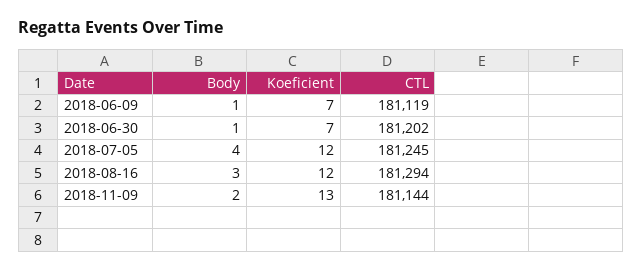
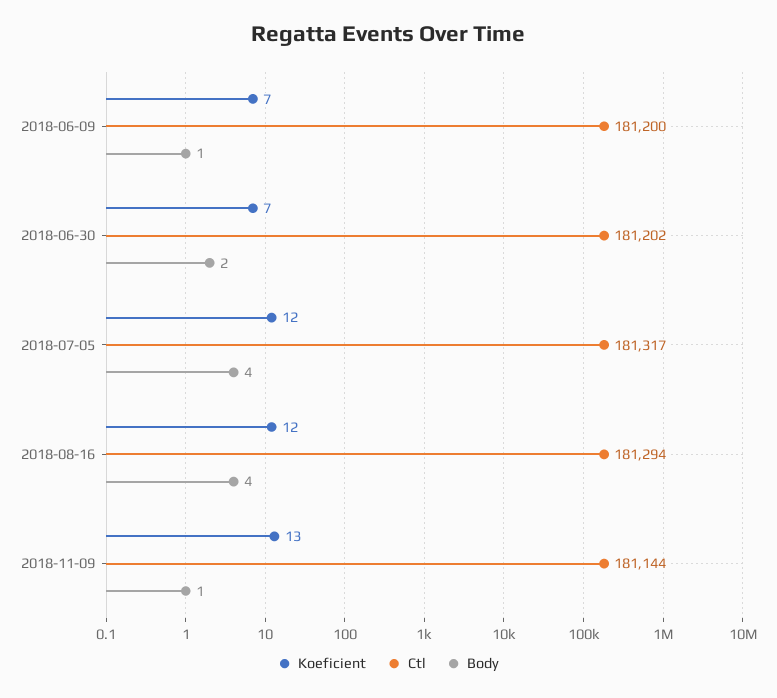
  {
    "Body": {
      "2018-06-09": 1,
-     "2018-06-30": 1,
+     "2018-06-30": 2,
      "2018-07-05": 4,
-     "2018-08-16": 3,
+     "2018-08-16": 4,
-     "2018-11-09": 2
+     "2018-11-09": 1
    },
    "Koeficient": {
      "2018-06-09": 7,
      "2018-06-30": 7,
      "2018-07-05": 12,
      "2018-08-16": 12,
      "2018-11-09": 13
    },
    "CTL": {
-     "2018-06-09": 181119,
+     "2018-06-09": 181200,
      "2018-06-30": 181202,
-     "2018-07-05": 181245,
+     "2018-07-05": 181317,
      "2018-08-16": 181294,
      "2018-11-09": 181144
    }
  }

